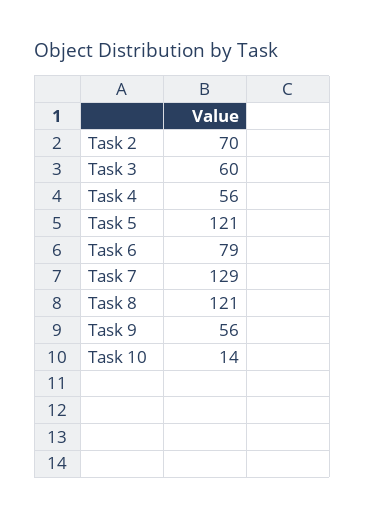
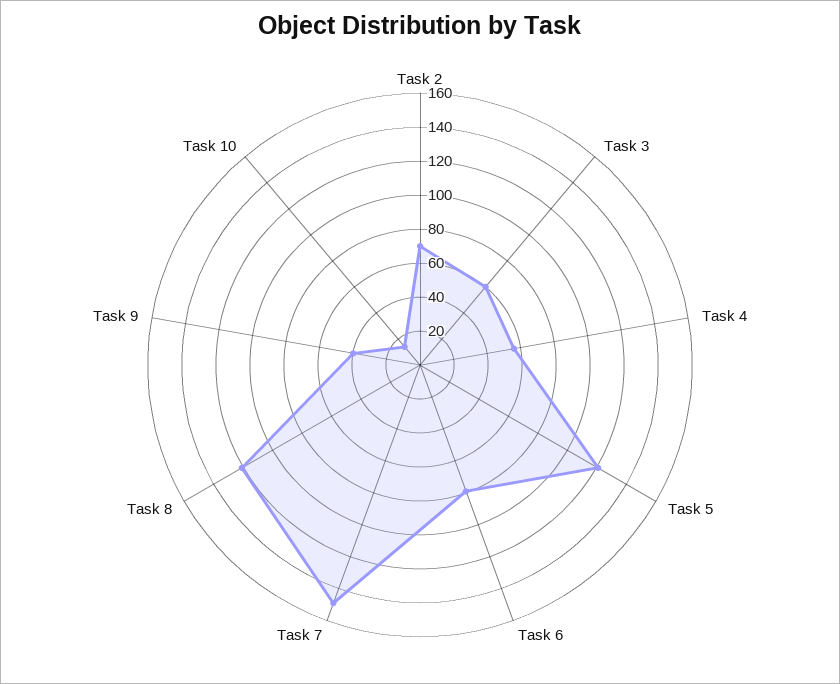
  {
    "Task 2": 70,
    "Task 3": 60,
    "Task 4": 56,
    "Task 5": 121,
    "Task 6": 79,
-   "Task 7": 129,
+   "Task 7": 150,
    "Task 8": 121,
-   "Task 9": 56,
+   "Task 9": 40,
    "Task 10": 14
  }

